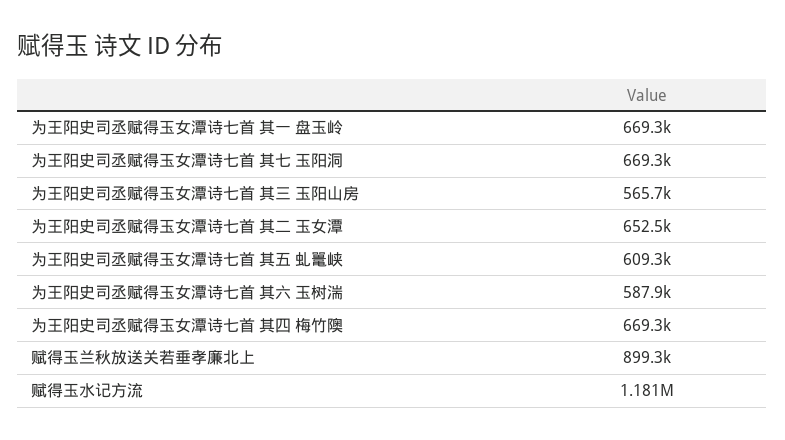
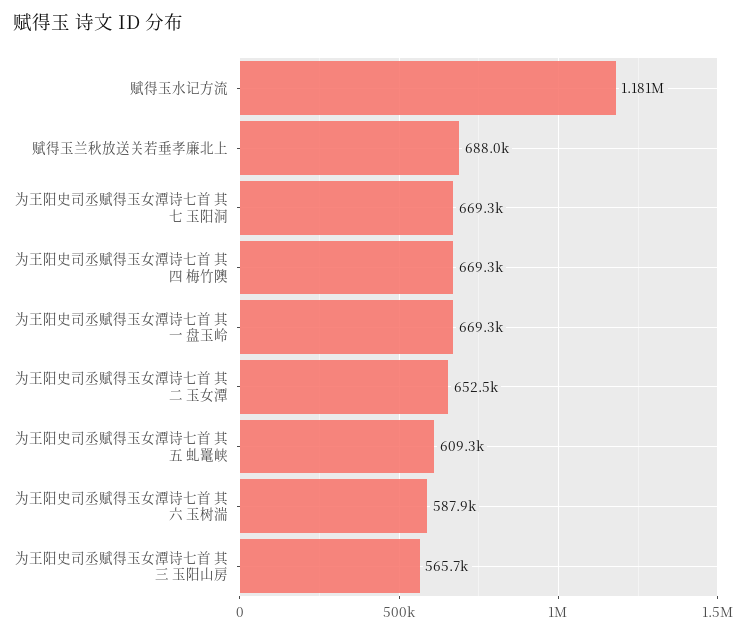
  {
    "为王阳史司丞赋得玉女潭诗七首 其一 盘玉岭": 669300,
    "为王阳史司丞赋得玉女潭诗七首 其七 玉阳洞": 669300,
    "为王阳史司丞赋得玉女潭诗七首 其三 玉阳山房": 565700,
    "为王阳史司丞赋得玉女潭诗七首 其二 玉女潭": 652500,
    "为王阳史司丞赋得玉女潭诗七首 其五 虬鼍峡": 609300,
    "为王阳史司丞赋得玉女潭诗七首 其六 玉树湍": 587900,
    "为王阳史司丞赋得玉女潭诗七首 其四 梅竹隩": 669300,
-   "赋得玉兰秋放送关若垂孝廉北上": 899300,
+   "赋得玉兰秋放送关若垂孝廉北上": 688000,
    "赋得玉水记方流": 1181000
  }

